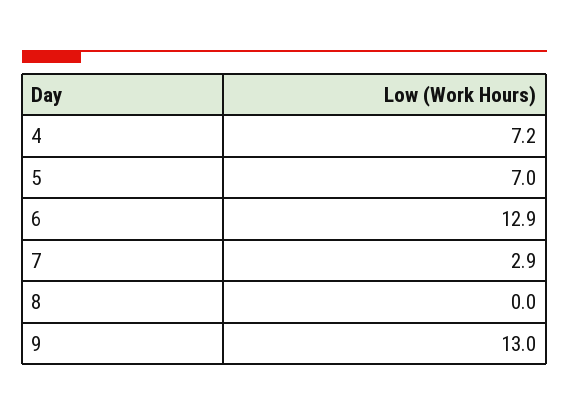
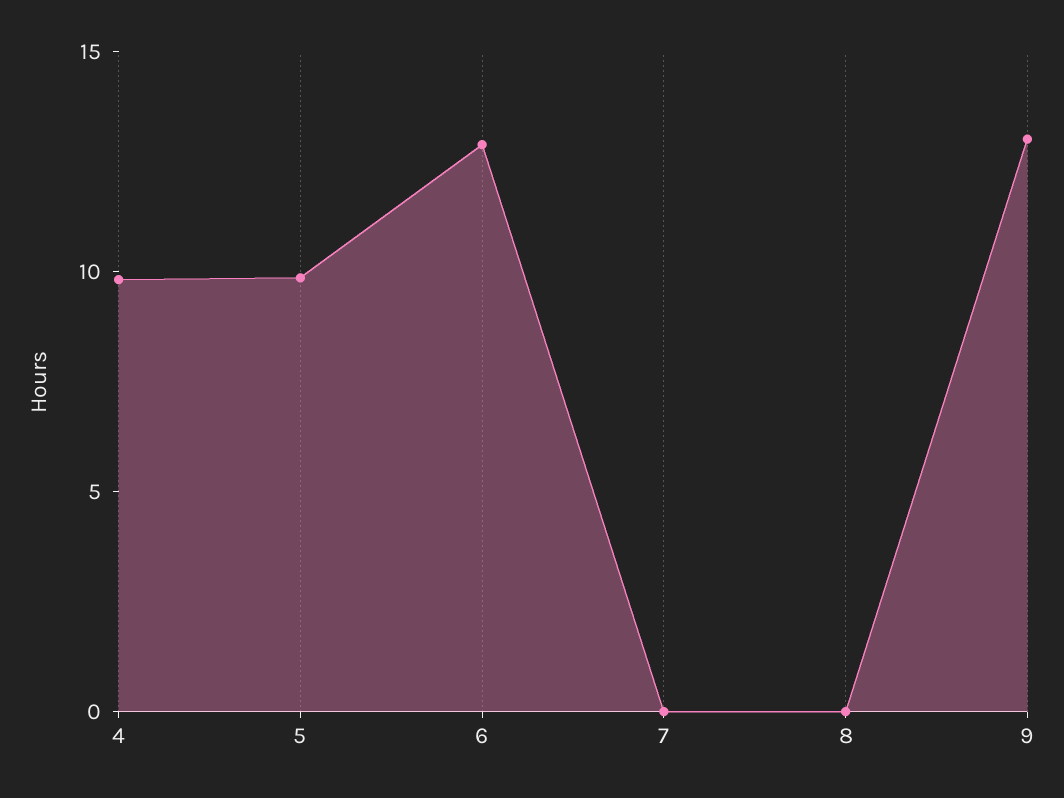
  {
-   "4": 7.2,
+   "4": 10,
-   "5": 7,
+   "5": 10,
    "6": 12.9,
-   "7": 2.9,
+   "7": 0,
    "8": 0,
    "9": 13
  }

